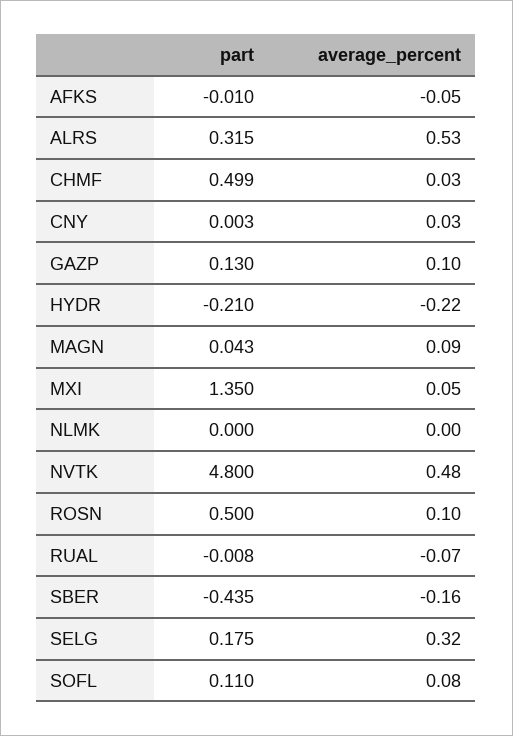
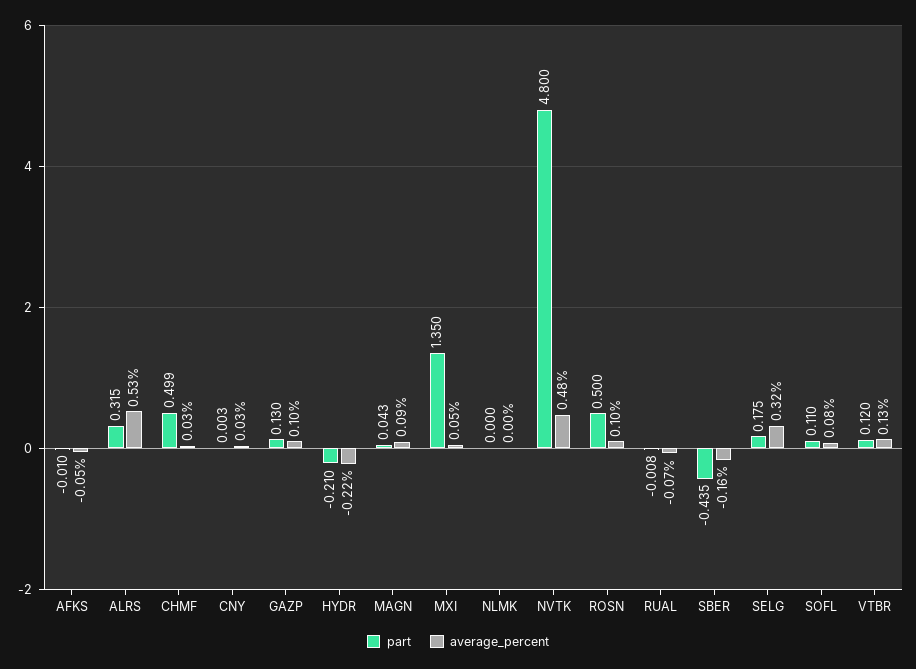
  {
    "part": {
      "AFKS": -0.01,
      "ALRS": 0.315,
      "CHMF": 0.499,
      "CNY": 0.003,
      "GAZP": 0.13,
      "HYDR": -0.21,
      "MAGN": 0.043,
      "MXI": 1.35,
      "NLMK": 0,
      "NVTK": 4.8,
      "ROSN": 0.5,
      "RUAL": -0.008,
      "SBER": -0.435,
      "SELG": 0.175,
-     "SOFL": 0.11
+     "SOFL": 0.11,
+     "VTBR": 0.12
    },
    "average_percent": {
      "AFKS": -0.05,
      "ALRS": 0.53,
      "CHMF": 0.03,
      "CNY": 0.03,
      "GAZP": 0.1,
      "HYDR": -0.22,
      "MAGN": 0.09,
      "MXI": 0.05,
      "NLMK": 0,
      "NVTK": 0.48,
      "ROSN": 0.1,
      "RUAL": -0.07,
      "SBER": -0.16,
      "SELG": 0.32,
-     "SOFL": 0.08
+     "SOFL": 0.08,
+     "VTBR": 0.13
    }
  }

